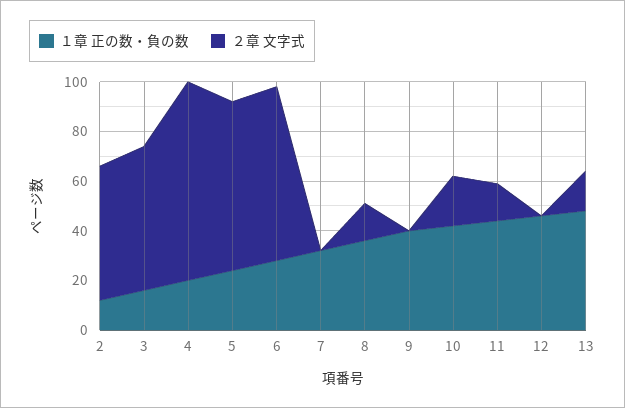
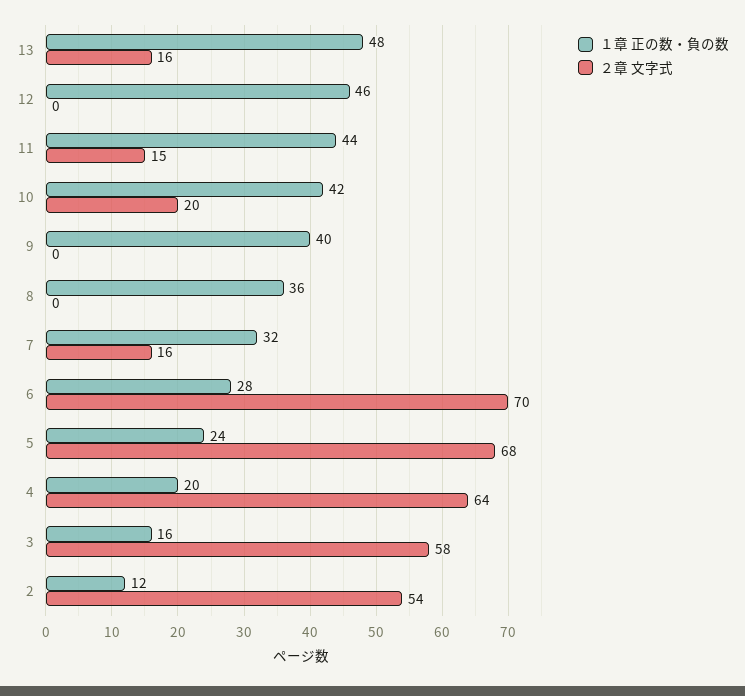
  {
    "１章 正の数・負の数": {
      "2": 12,
      "3": 16,
      "4": 20,
      "5": 24,
      "6": 28,
      "7": 32,
      "8": 36,
      "9": 40,
      "10": 42,
      "11": 44,
      "12": 46,
      "13": 48
    },
    "２章 文字式": {
      "2": 54,
      "3": 58,
-     "4": 80,
+     "4": 64,
      "5": 68,
      "6": 70,
-     "7": 0,
+     "7": 16,
-     "8": 15,
+     "8": 0,
      "9": 0,
      "10": 20,
      "11": 15,
      "12": 0,
      "13": 16
    }
  }

